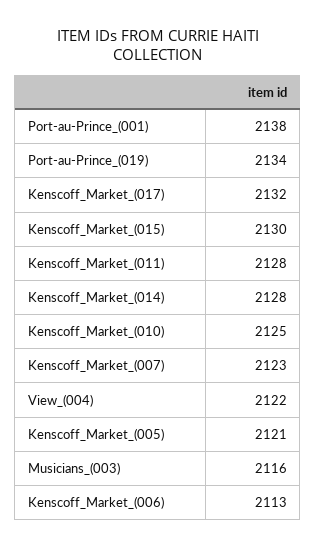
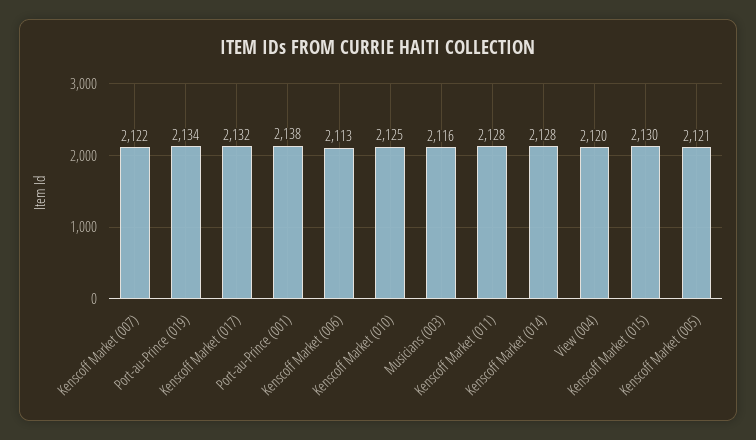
  {
    "Port-au-Prince_(001)": 2138,
    "Port-au-Prince_(019)": 2134,
    "Kenscoff_Market_(017)": 2132,
    "Kenscoff_Market_(015)": 2130,
    "Kenscoff_Market_(011)": 2128,
    "Kenscoff_Market_(014)": 2128,
    "Kenscoff_Market_(010)": 2125,
-   "Kenscoff_Market_(007)": 2123,
+   "Kenscoff_Market_(007)": 2122,
-   "View_(004)": 2122,
+   "View_(004)": 2120,
    "Kenscoff_Market_(005)": 2121,
    "Musicians_(003)": 2116,
    "Kenscoff_Market_(006)": 2113
  }

